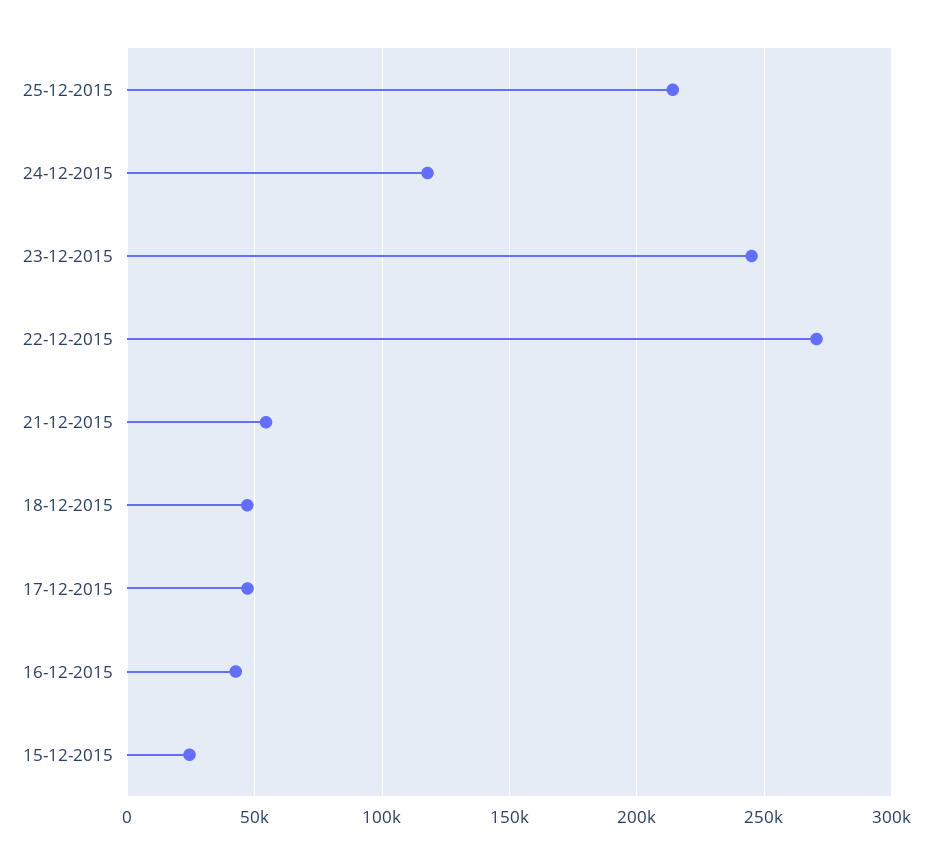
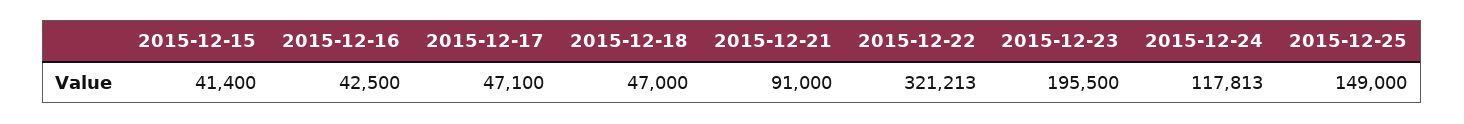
  {
-   "25-12-2015": 215000,
+   "25-12-2015": 149000,
    "24-12-2015": 117813,
-   "23-12-2015": 245000,
+   "23-12-2015": 195500,
-   "22-12-2015": 270000,
+   "22-12-2015": 321213,
-   "21-12-2015": 55000,
+   "21-12-2015": 91000,
    "18-12-2015": 47000,
    "17-12-2015": 47100,
    "16-12-2015": 42500,
-   "15-12-2015": 25000
+   "15-12-2015": 41400
  }

